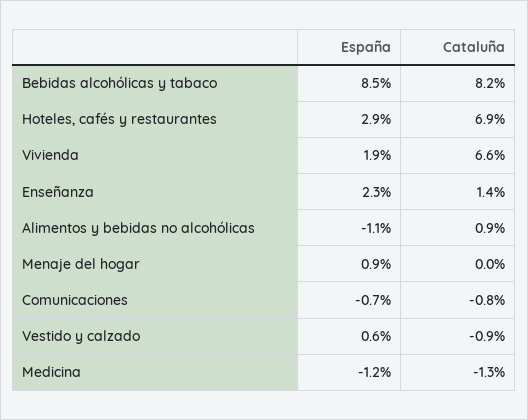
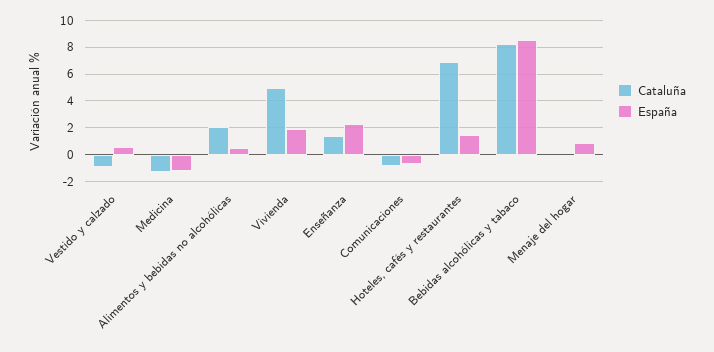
  {
    "España": {
      "Bebidas alcohólicas y tabaco": 8.5,
-     "Hoteles, cafés y restaurantes": 2.9,
+     "Hoteles, cafés y restaurantes": 1.5,
      "Vivienda": 1.9,
      "Enseñanza": 2.3,
-     "Alimentos y bebidas no alcohólicas": -1.1,
+     "Alimentos y bebidas no alcohólicas": 0.5,
      "Menaje del hogar": 0.9,
      "Comunicaciones": -0.7,
      "Vestido y calzado": 0.6,
      "Medicina": -1.2
    },
    "Cataluña": {
      "Bebidas alcohólicas y tabaco": 8.2,
      "Hoteles, cafés y restaurantes": 6.9,
-     "Vivienda": 6.6,
+     "Vivienda": 5,
      "Enseñanza": 1.4,
-     "Alimentos y bebidas no alcohólicas": 0.9,
+     "Alimentos y bebidas no alcohólicas": 2,
      "Menaje del hogar": 0,
      "Comunicaciones": -0.8,
      "Vestido y calzado": -0.9,
      "Medicina": -1.3
    }
  }

